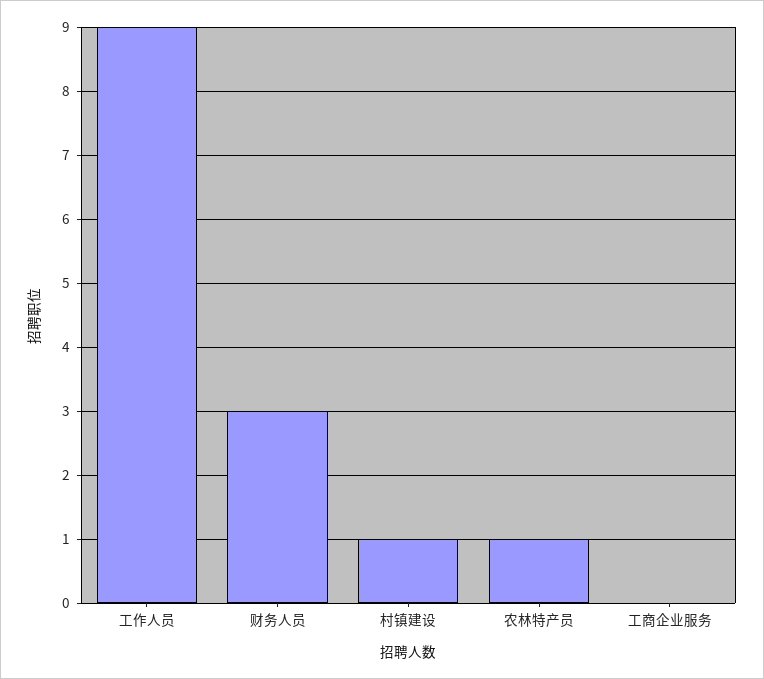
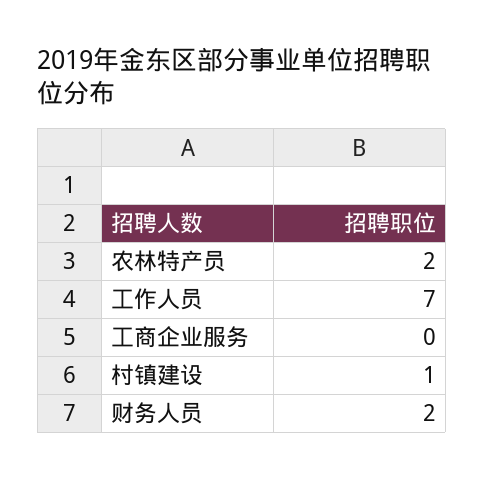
  {
-   "工作人员": 9,
+   "工作人员": 7,
-   "财务人员": 3,
+   "财务人员": 2,
    "村镇建设": 1,
-   "农林特产员": 1,
+   "农林特产员": 2,
    "工商企业服务": 0
  }

